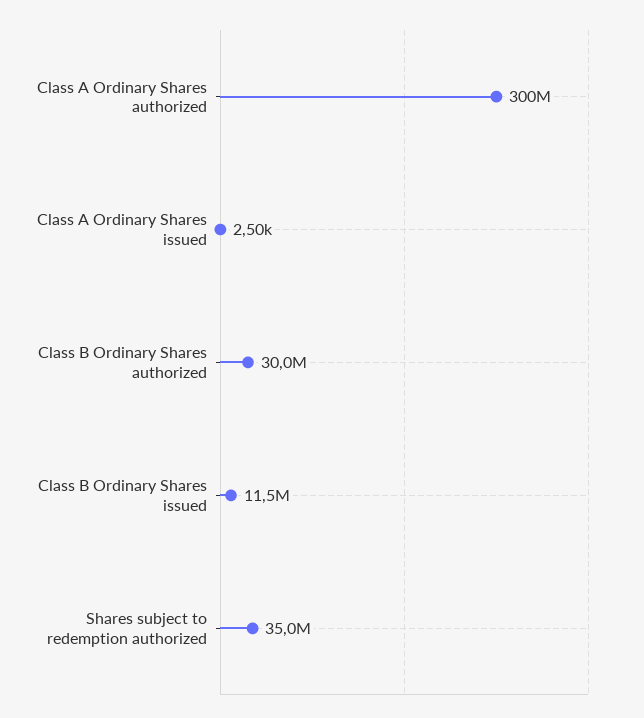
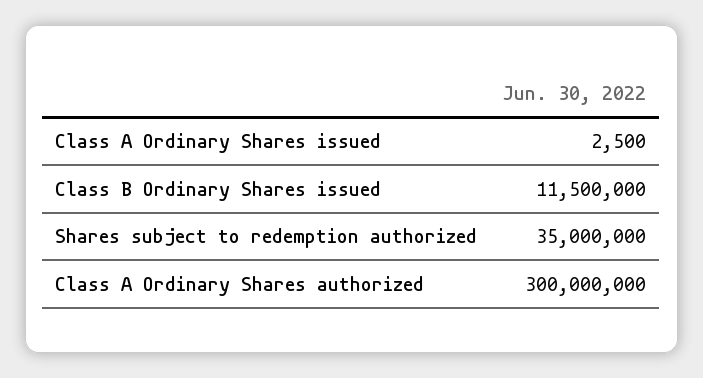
  {
    "Class A Ordinary Shares authorized": 300000000,
    "Class A Ordinary Shares issued": 2500,
-   "Class B Ordinary Shares authorized": 30000000,
    "Class B Ordinary Shares issued": 11500000,
    "Shares subject to redemption authorized": 35000000
  }

